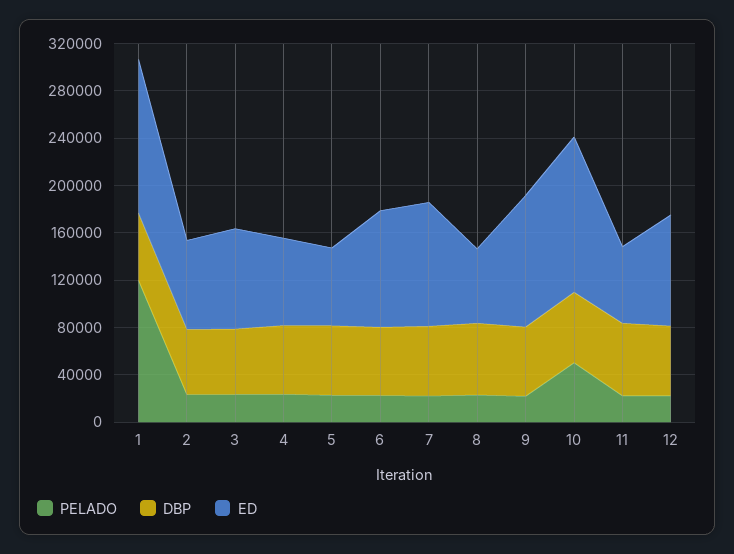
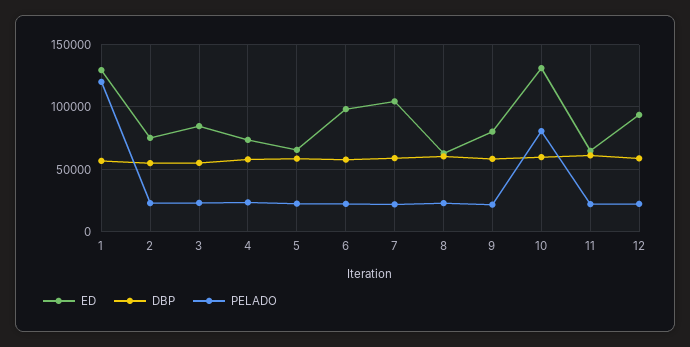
  {
    "PELADO": {
      "1": 120000,
      "2": 25000,
      "3": 25000,
      "4": 25000,
      "5": 25000,
      "6": 20000,
      "7": 20000,
      "8": 25000,
      "9": 20000,
-     "10": 50000,
+     "10": 80000,
      "11": 20000,
      "12": 20000
    },
    "DBP": {
      "1": 55000,
      "2": 55000,
      "3": 55000,
      "4": 60000,
      "5": 60000,
      "6": 60000,
      "7": 60000,
      "8": 60000,
      "9": 60000,
      "10": 60000,
      "11": 60000,
      "12": 60000
    },
    "ED": {
      "1": 130000,
      "2": 75000,
      "3": 85000,
      "4": 75000,
      "5": 65000,
      "6": 100000,
      "7": 105000,
      "8": 65000,
-     "9": 110000,
+     "9": 80000,
      "10": 130000,
      "11": 65000,
      "12": 95000
    }
  }

